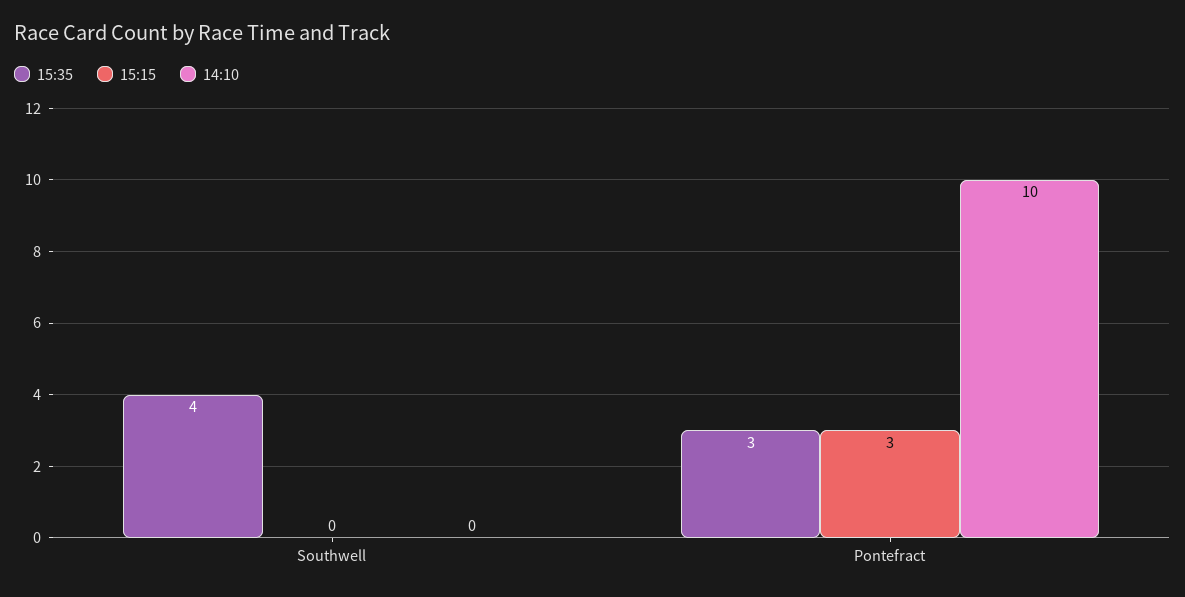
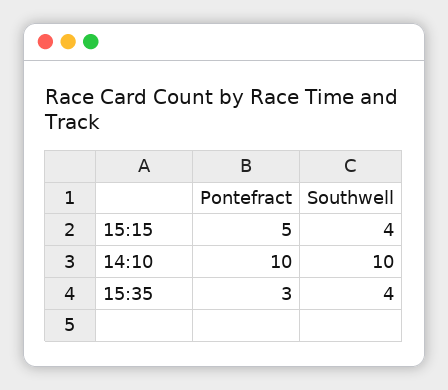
  {
    "15:35": {
      "Southwell": 4,
      "Pontefract": 3
    },
    "15:15": {
-     "Southwell": 0,
+     "Southwell": 4,
-     "Pontefract": 3
+     "Pontefract": 5
    },
    "14:10": {
-     "Southwell": 0,
+     "Southwell": 10,
      "Pontefract": 10
    }
  }

